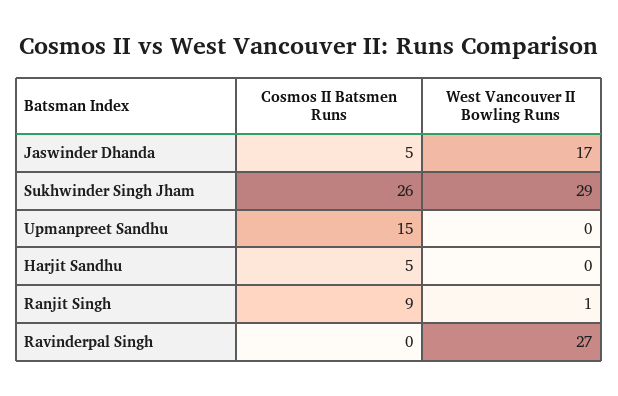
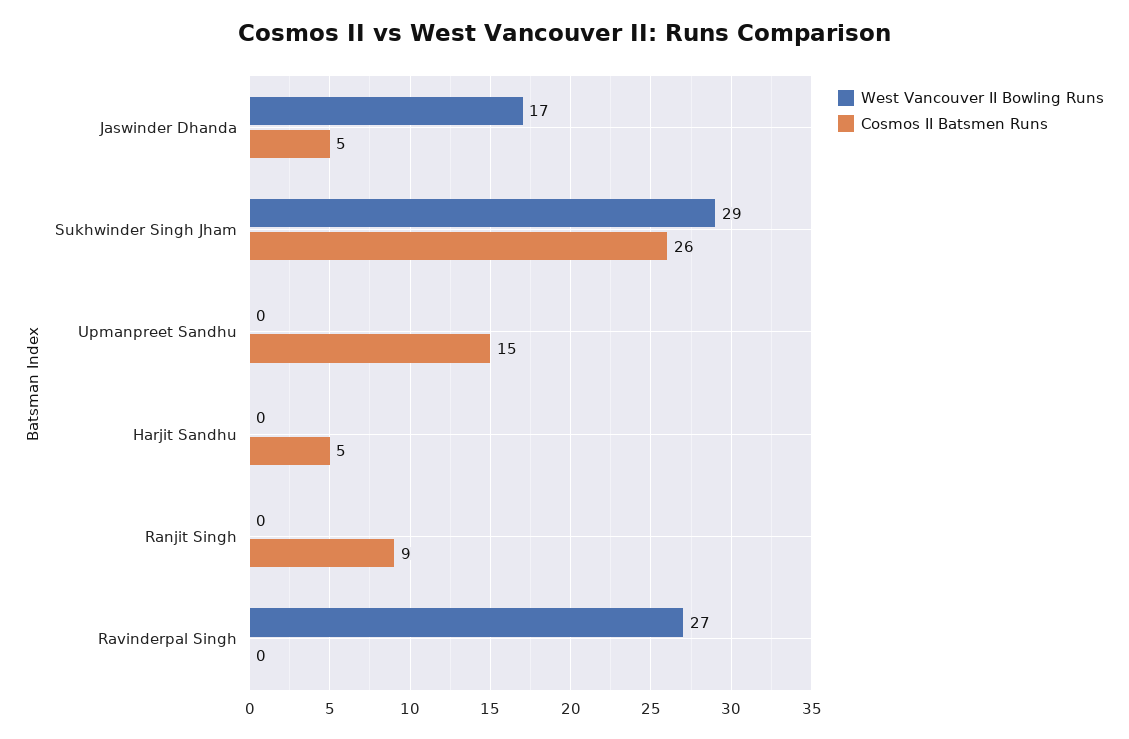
  {
    "Cosmos II Batsmen Runs": {
      "Jaswinder Dhanda": 5,
      "Sukhwinder Singh Jham": 26,
      "Upmanpreet Sandhu": 15,
      "Harjit Sandhu": 5,
      "Ranjit Singh": 9,
      "Ravinderpal Singh": 0
    },
    "West Vancouver II Bowling Runs": {
      "Jaswinder Dhanda": 17,
      "Sukhwinder Singh Jham": 29,
      "Upmanpreet Sandhu": 0,
      "Harjit Sandhu": 0,
-     "Ranjit Singh": 1,
+     "Ranjit Singh": 0,
      "Ravinderpal Singh": 27
    }
  }

